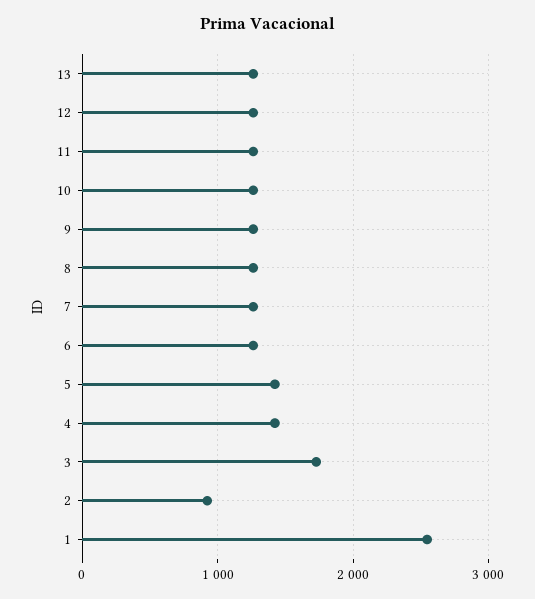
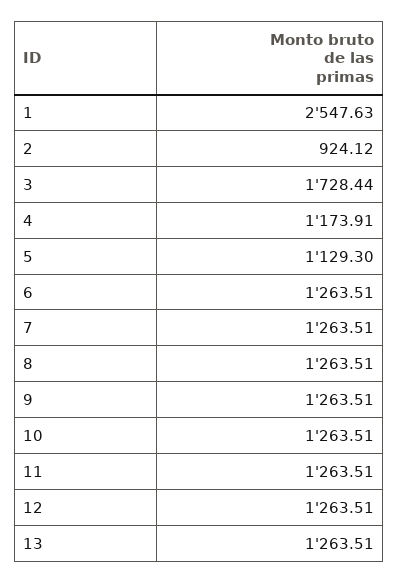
  {
    "13": 1263.51,
    "12": 1263.51,
    "11": 1263.51,
    "10": 1263.51,
    "9": 1263.51,
    "8": 1263.51,
    "7": 1263.51,
    "6": 1263.51,
-   "5": 1400,
+   "5": 1129.3,
-   "4": 1400,
+   "4": 1173.91,
    "3": 1728.44,
    "2": 924.12,
    "1": 2547.63
  }

